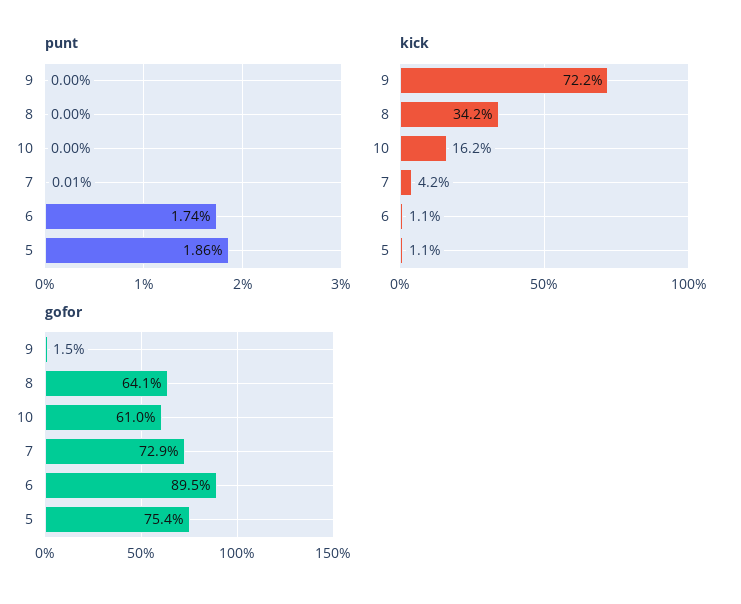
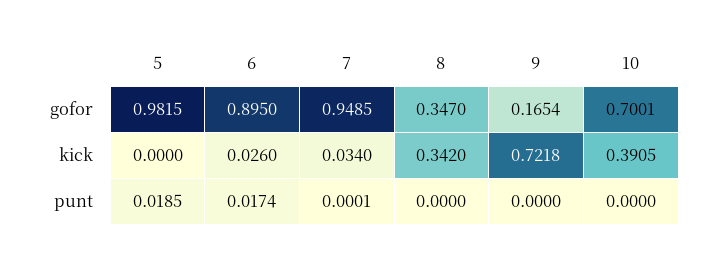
  {
    "punt": {
      "9": 0,
      "8": 0,
      "10": 0,
      "7": 0.0001,
      "6": 0.0174,
-     "5": 0.0186
+     "5": 0.0185
    },
    "kick": {
      "9": 0.7218,
      "8": 0.342,
-     "10": 0.162,
+     "10": 0.3905,
-     "7": 0.042,
+     "7": 0.034,
-     "6": 0.011,
+     "6": 0.026,
-     "5": 0.011
+     "5": 0
    },
    "gofor": {
-     "9": 0.015,
+     "9": 0.1654,
-     "8": 0.641,
+     "8": 0.347,
-     "10": 0.61,
+     "10": 0.7001,
-     "7": 0.729,
+     "7": 0.9485,
      "6": 0.895,
-     "5": 0.754
+     "5": 0.9815
    }
  }

